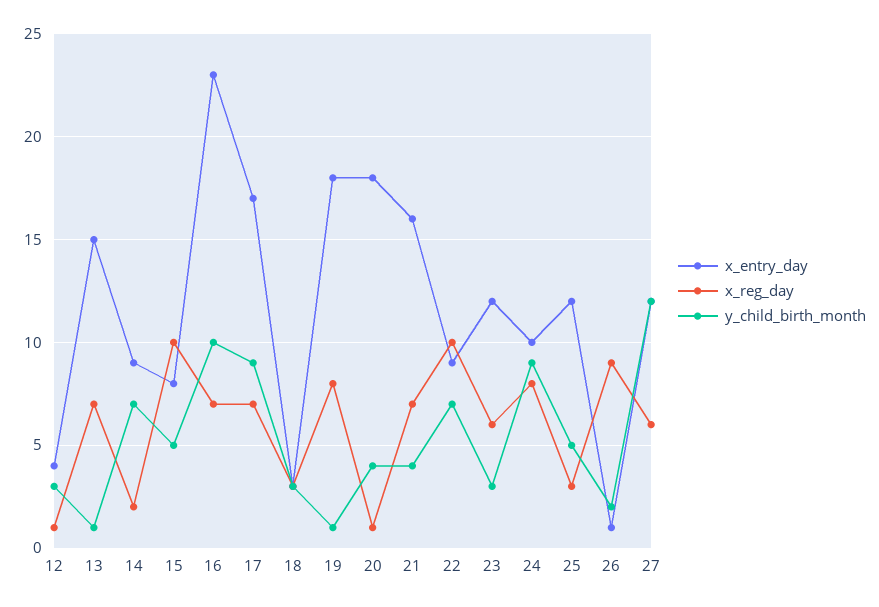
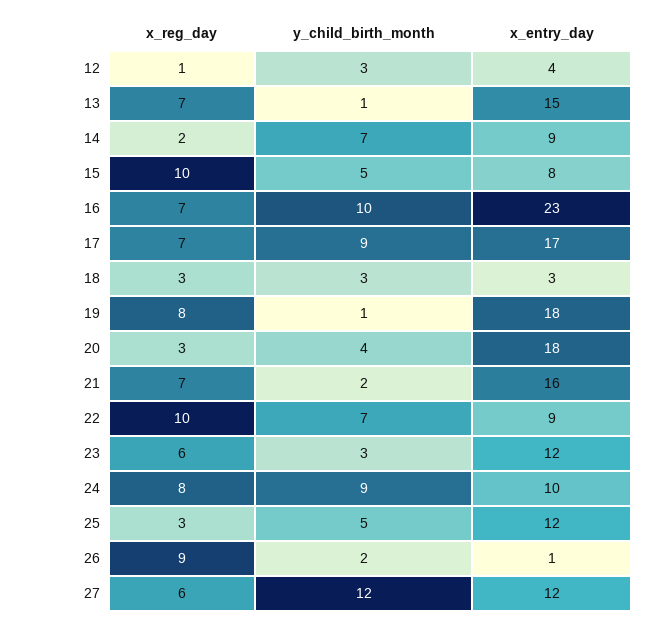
  {
    "x_entry_day": {
      "12": 4,
      "13": 15,
      "14": 9,
      "15": 8,
      "16": 23,
      "17": 17,
      "18": 3,
      "19": 18,
      "20": 18,
      "21": 16,
      "22": 9,
      "23": 12,
      "24": 10,
      "25": 12,
      "26": 1,
      "27": 12
    },
    "x_reg_day": {
      "12": 1,
      "13": 7,
      "14": 2,
      "15": 10,
      "16": 7,
      "17": 7,
      "18": 3,
      "19": 8,
-     "20": 1,
+     "20": 3,
      "21": 7,
      "22": 10,
      "23": 6,
      "24": 8,
      "25": 3,
      "26": 9,
      "27": 6
    },
    "y_child_birth_month": {
      "12": 3,
      "13": 1,
      "14": 7,
      "15": 5,
      "16": 10,
      "17": 9,
      "18": 3,
      "19": 1,
      "20": 4,
-     "21": 4,
+     "21": 2,
      "22": 7,
      "23": 3,
      "24": 9,
      "25": 5,
      "26": 2,
      "27": 12
    }
  }

